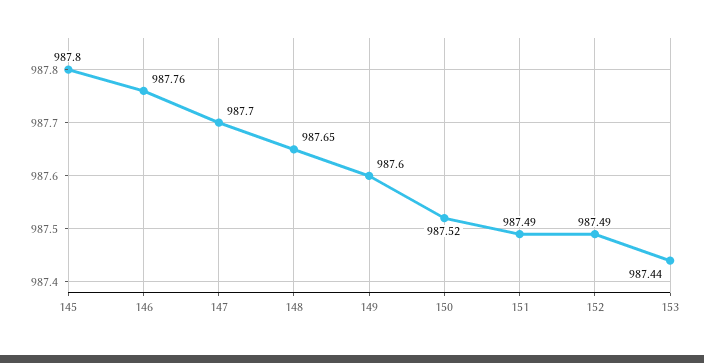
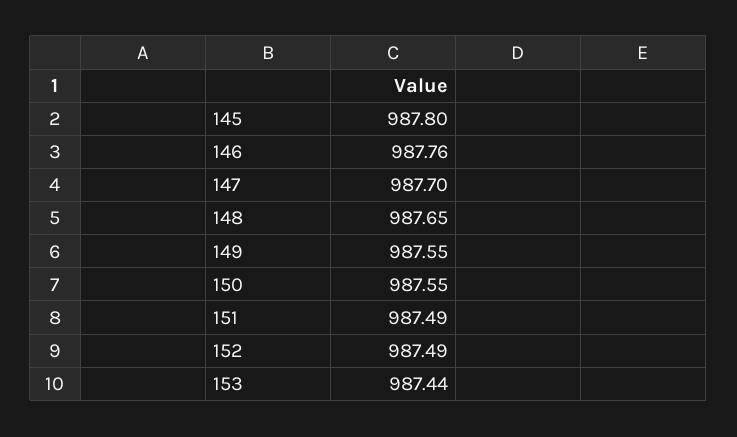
  {
    "145": 987.8,
    "146": 987.76,
    "147": 987.7,
    "148": 987.65,
-   "149": 987.6,
+   "149": 987.55,
-   "150": 987.52,
+   "150": 987.55,
    "151": 987.49,
    "152": 987.49,
    "153": 987.44
  }

